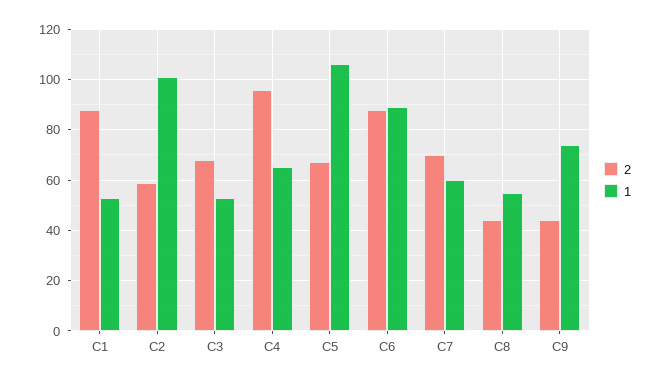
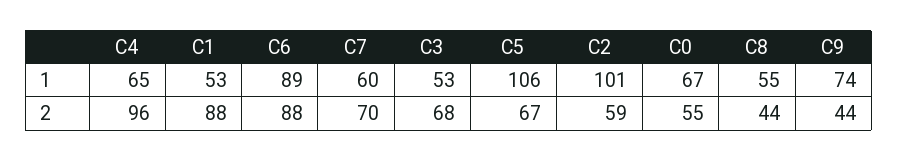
  {
    "2": {
      "C1": 88,
      "C2": 59,
      "C3": 68,
      "C4": 96,
      "C5": 67,
      "C6": 88,
      "C7": 70,
      "C8": 44,
-     "C9": 44
+     "C9": 44,
+     "C0": 55
    },
    "1": {
      "C1": 53,
      "C2": 101,
      "C3": 53,
      "C4": 65,
      "C5": 106,
      "C6": 89,
      "C7": 60,
      "C8": 55,
-     "C9": 74
+     "C9": 74,
+     "C0": 67
    }
  }

